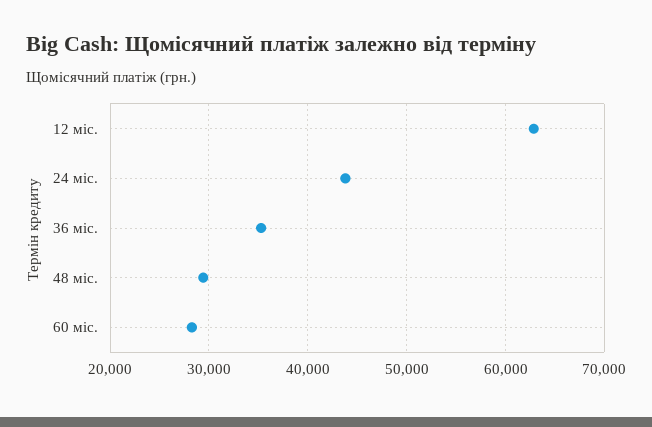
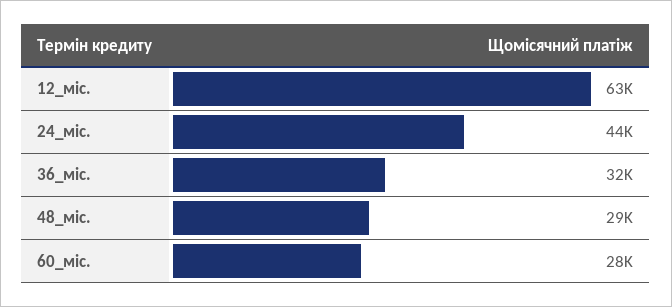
  {
    "12 міс.": 63000,
    "24 міс.": 44000,
-   "36 міс.": 35000,
+   "36 міс.": 32000,
    "48 міс.": 29000,
    "60 міс.": 28000
  }

